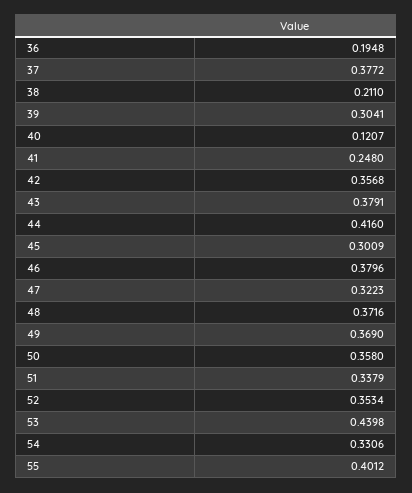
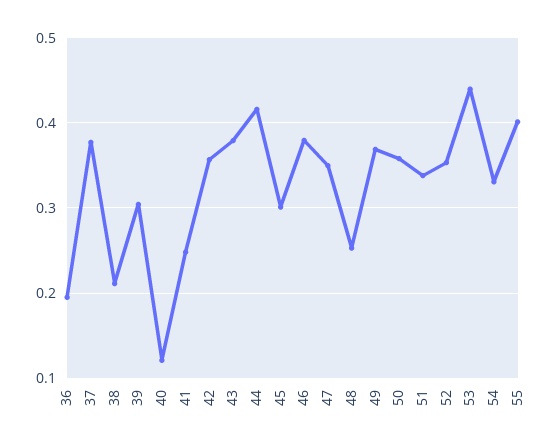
  {
    "36": 0.1948,
    "37": 0.3772,
    "38": 0.211,
    "39": 0.3041,
    "40": 0.1207,
    "41": 0.248,
    "42": 0.3568,
    "43": 0.3791,
    "44": 0.416,
    "45": 0.3009,
    "46": 0.3796,
-   "47": 0.3223,
+   "47": 0.35,
-   "48": 0.3716,
+   "48": 0.25,
    "49": 0.369,
    "50": 0.358,
    "51": 0.3379,
    "52": 0.3534,
    "53": 0.4398,
    "54": 0.3306,
    "55": 0.4012
  }

